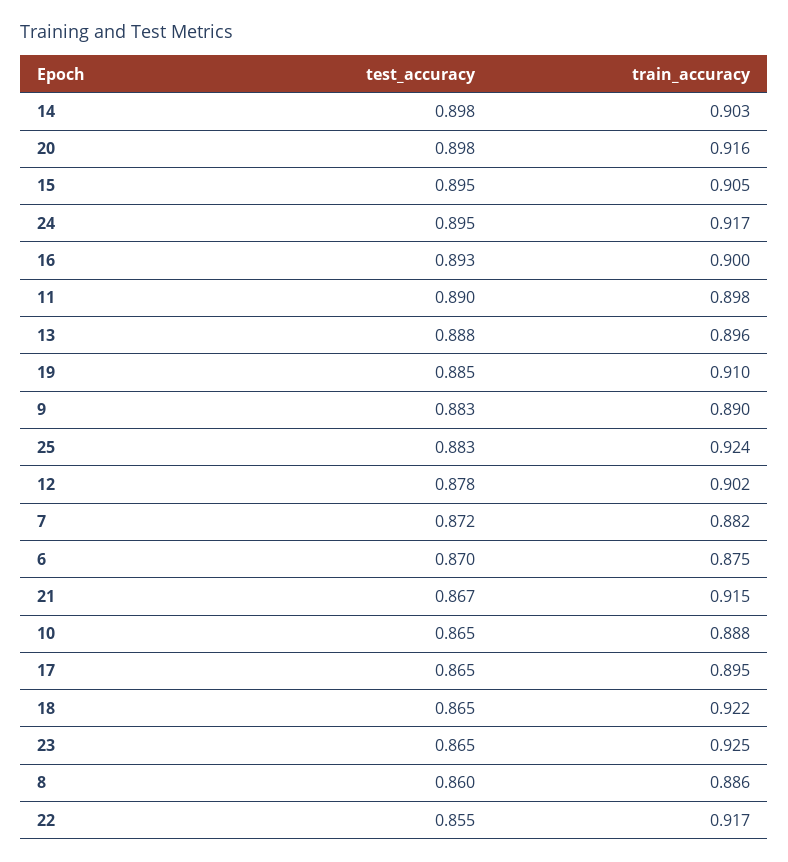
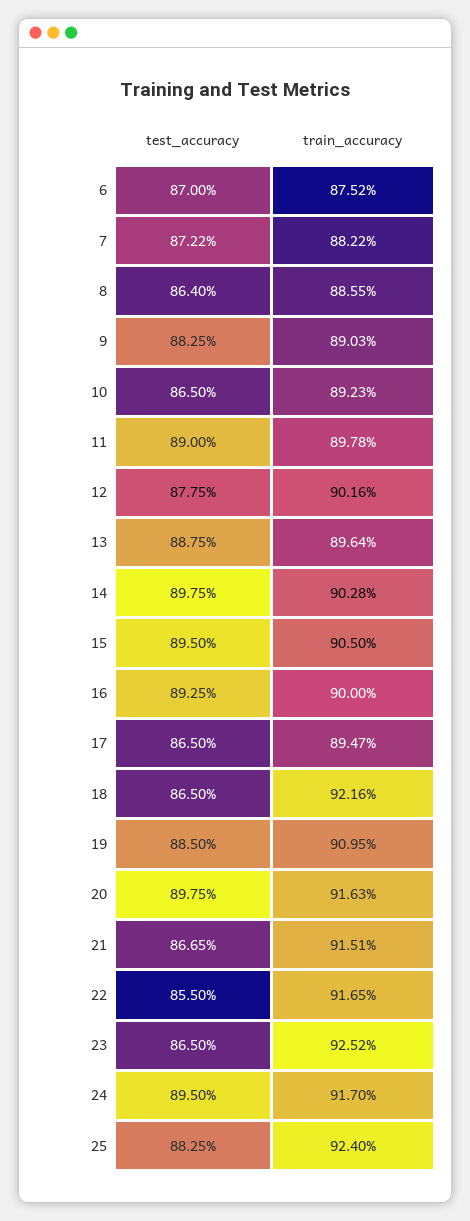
  {
    "test_accuracy": {
      "14": 0.8975,
      "20": 0.8975,
      "15": 0.895,
      "24": 0.895,
      "16": 0.8925,
      "11": 0.89,
      "13": 0.8875,
      "19": 0.885,
      "9": 0.8825,
      "25": 0.8825,
      "12": 0.8775,
      "7": 0.8722,
      "6": 0.87,
      "21": 0.8665,
      "10": 0.865,
      "17": 0.865,
      "18": 0.865,
      "23": 0.865,
-     "8": 0.86,
+     "8": 0.864,
      "22": 0.855
    },
    "train_accuracy": {
      "14": 0.9028,
      "20": 0.9163,
      "15": 0.905,
      "24": 0.917,
      "16": 0.9,
      "11": 0.8978,
      "13": 0.8964,
      "19": 0.9095,
      "9": 0.8903,
      "25": 0.924,
      "12": 0.9016,
      "7": 0.8822,
      "6": 0.8752,
      "21": 0.9151,
-     "10": 0.888,
+     "10": 0.8923,
      "17": 0.8947,
      "18": 0.9216,
      "23": 0.9252,
      "8": 0.8855,
      "22": 0.9165
    }
  }

